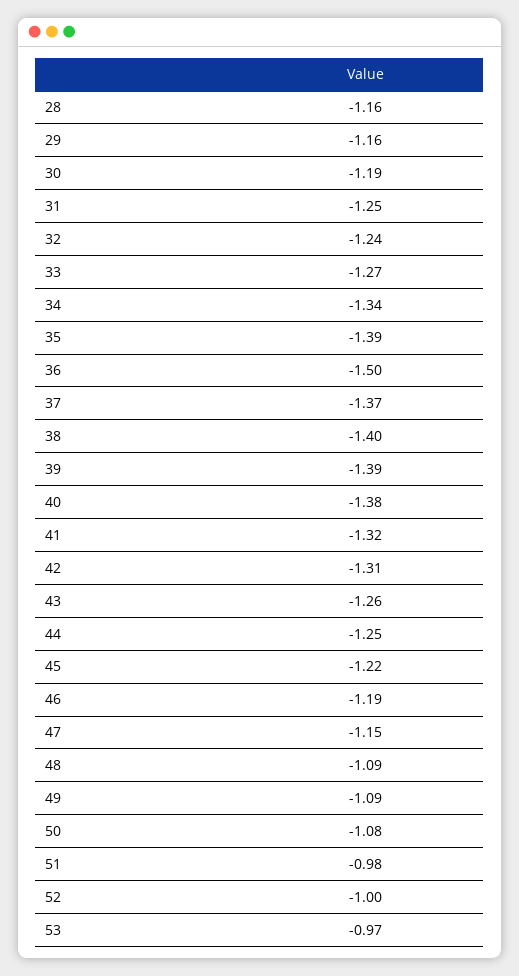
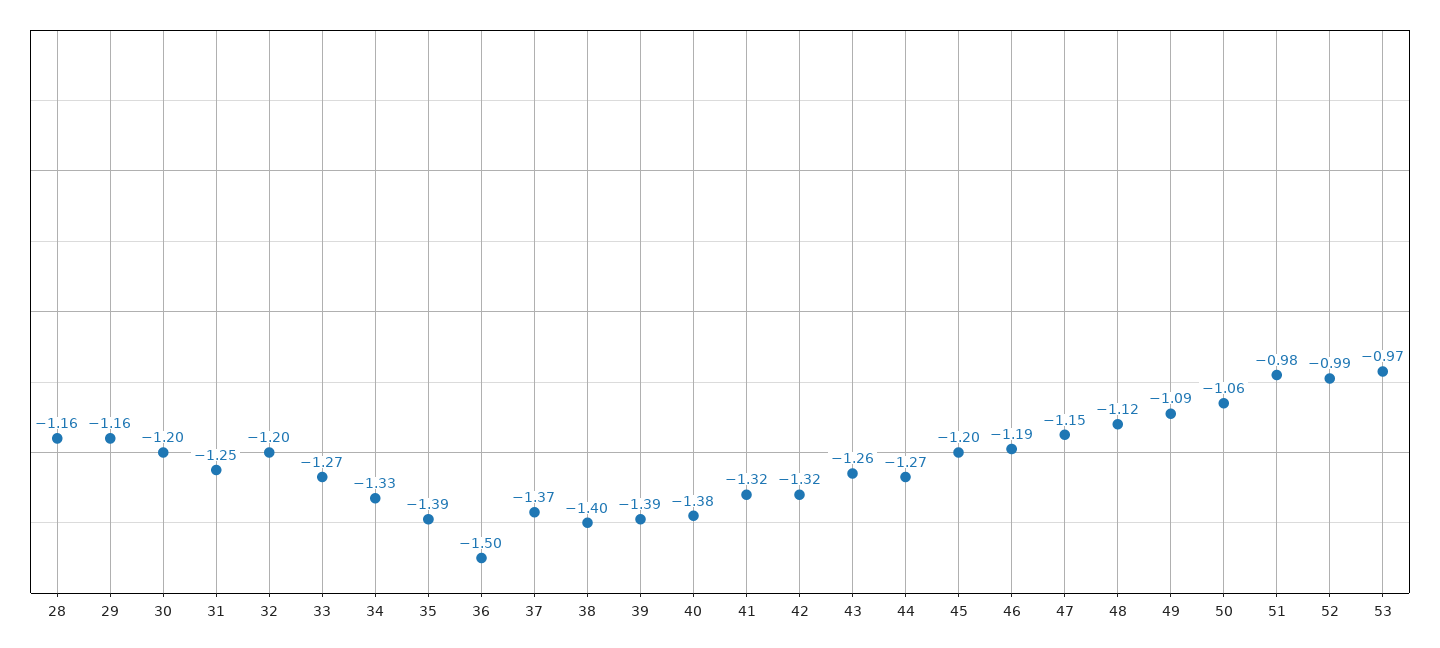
  {
    "28": -1.16,
    "29": -1.16,
-   "30": -1.19,
+   "30": -1.2,
    "31": -1.25,
-   "32": -1.24,
+   "32": -1.2,
    "33": -1.27,
-   "34": -1.34,
+   "34": -1.33,
    "35": -1.39,
    "36": -1.5,
    "37": -1.37,
    "38": -1.4,
    "39": -1.39,
    "40": -1.38,
    "41": -1.32,
-   "42": -1.31,
+   "42": -1.32,
    "43": -1.26,
-   "44": -1.25,
+   "44": -1.27,
-   "45": -1.22,
+   "45": -1.2,
    "46": -1.19,
    "47": -1.15,
-   "48": -1.09,
+   "48": -1.12,
    "49": -1.09,
-   "50": -1.08,
+   "50": -1.06,
    "51": -0.98,
-   "52": -1,
+   "52": -0.99,
    "53": -0.97
  }

